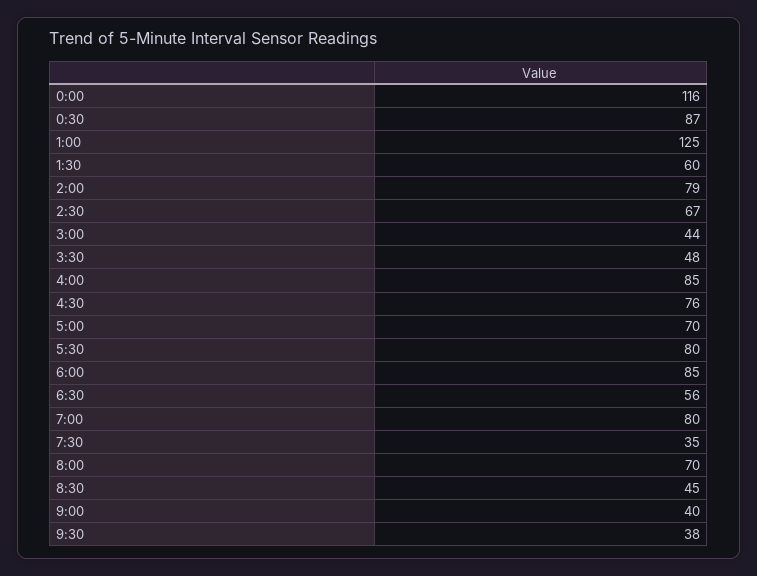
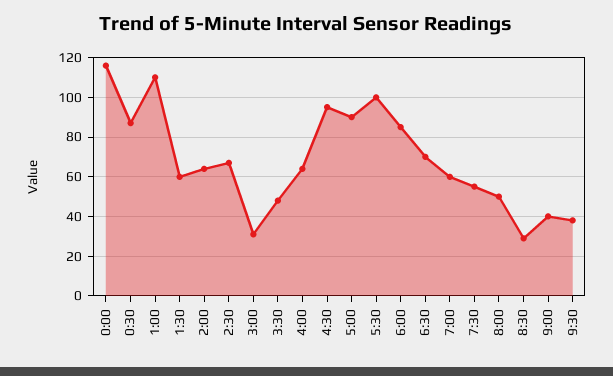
  {
    "0:00": 116,
    "0:30": 87,
-   "1:00": 125,
+   "1:00": 110,
    "1:30": 60,
-   "2:00": 79,
+   "2:00": 65,
    "2:30": 67,
-   "3:00": 44,
+   "3:00": 30,
    "3:30": 48,
-   "4:00": 85,
+   "4:00": 65,
-   "4:30": 76,
+   "4:30": 95,
-   "5:00": 70,
+   "5:00": 90,
-   "5:30": 80,
+   "5:30": 100,
    "6:00": 85,
-   "6:30": 56,
+   "6:30": 70,
-   "7:00": 80,
+   "7:00": 60,
-   "7:30": 35,
+   "7:30": 55,
-   "8:00": 70,
+   "8:00": 50,
-   "8:30": 45,
+   "8:30": 30,
    "9:00": 40,
    "9:30": 38
  }

